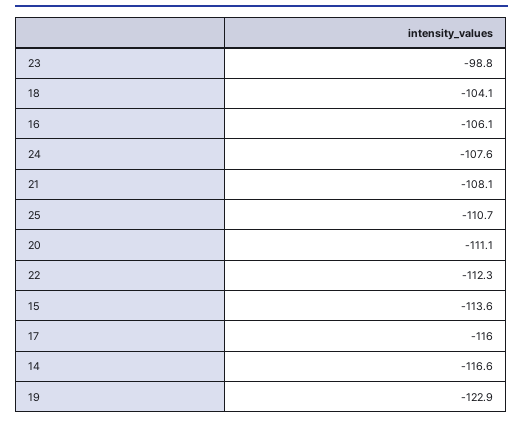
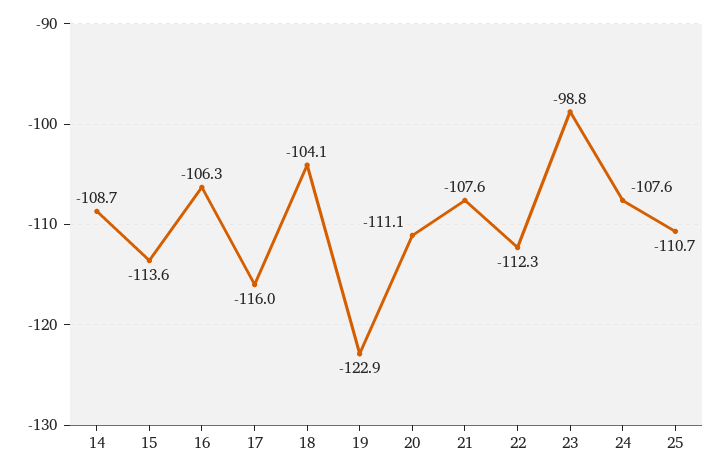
  {
    "23": -98.8,
    "18": -104.1,
-   "16": -106.1,
+   "16": -106.3,
    "24": -107.6,
-   "21": -108.1,
+   "21": -107.6,
    "25": -110.7,
    "20": -111.1,
    "22": -112.3,
    "15": -113.6,
    "17": -116,
-   "14": -116.6,
+   "14": -108.7,
    "19": -122.9
  }

